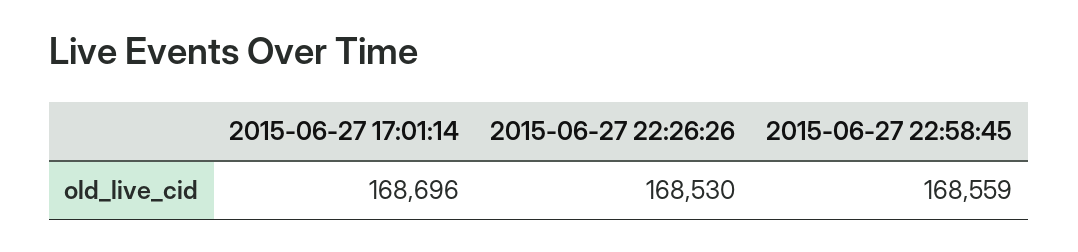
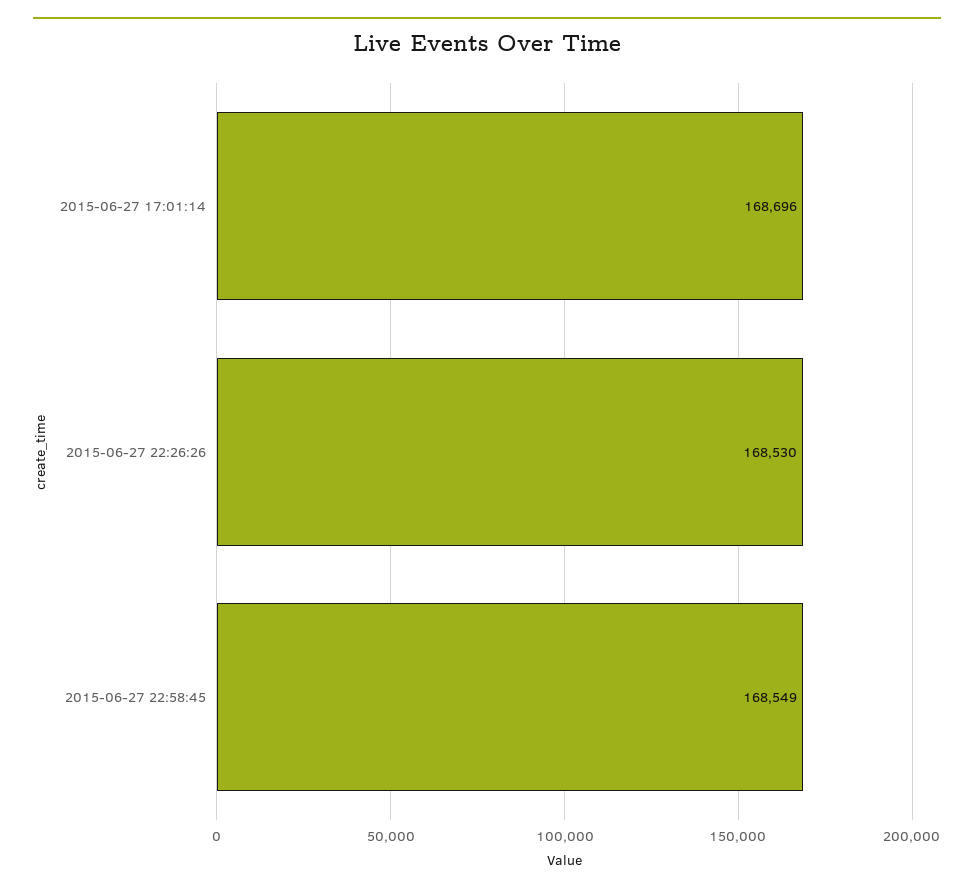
  {
    "2015-06-27 17:01:14": 168696,
    "2015-06-27 22:26:26": 168530,
-   "2015-06-27 22:58:45": 168559
+   "2015-06-27 22:58:45": 168549
  }

